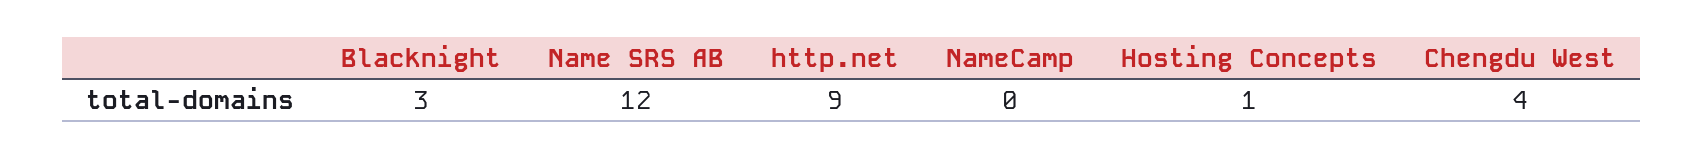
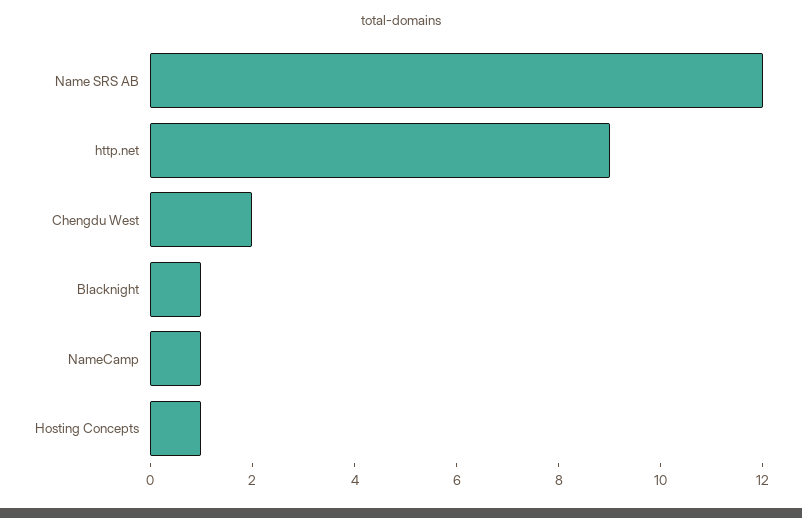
  {
-   "Blacknight": 3,
+   "Blacknight": 1,
    "Name SRS AB": 12,
    "http.net": 9,
-   "NameCamp": 0,
+   "NameCamp": 1,
    "Hosting Concepts": 1,
-   "Chengdu West": 4
+   "Chengdu West": 2
  }

